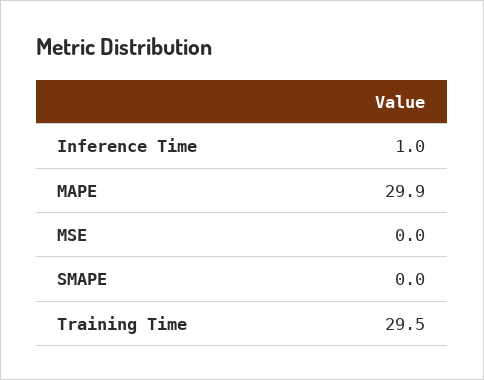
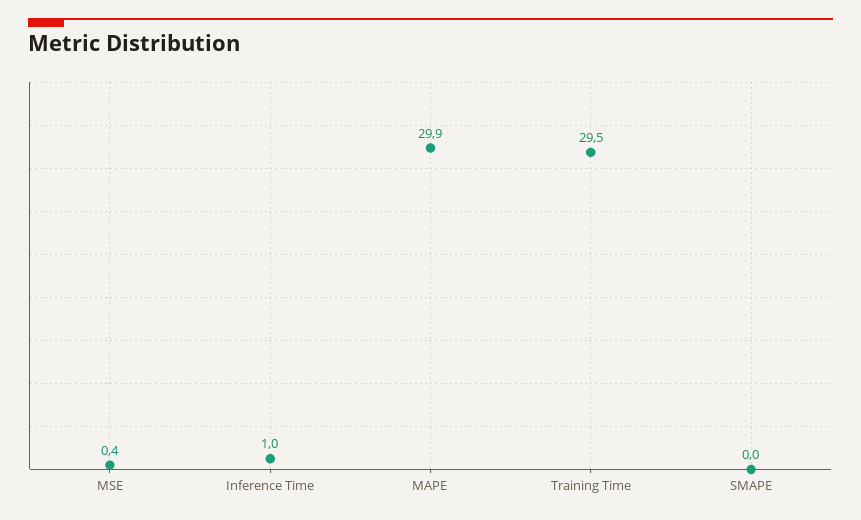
  {
    "Inference Time": 1,
    "MAPE": 29.9,
-   "MSE": 0,
+   "MSE": 0.4,
    "SMAPE": 0,
    "Training Time": 29.5
  }

